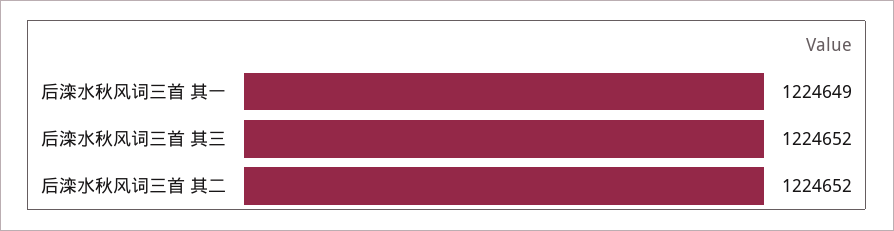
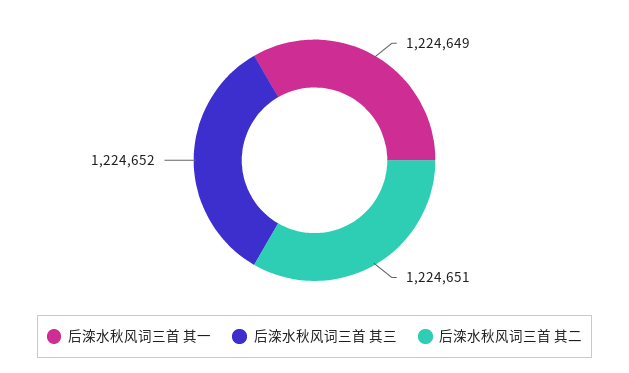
  {
    "后滦水秋风词三首 其一": 1224649,
    "后滦水秋风词三首 其三": 1224652,
-   "后滦水秋风词三首 其二": 1224652
+   "后滦水秋风词三首 其二": 1224651
  }

